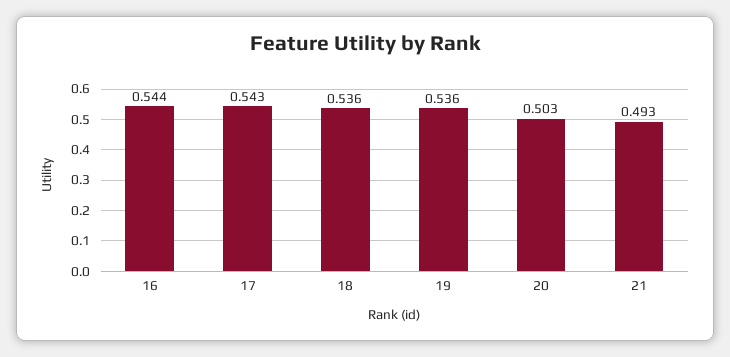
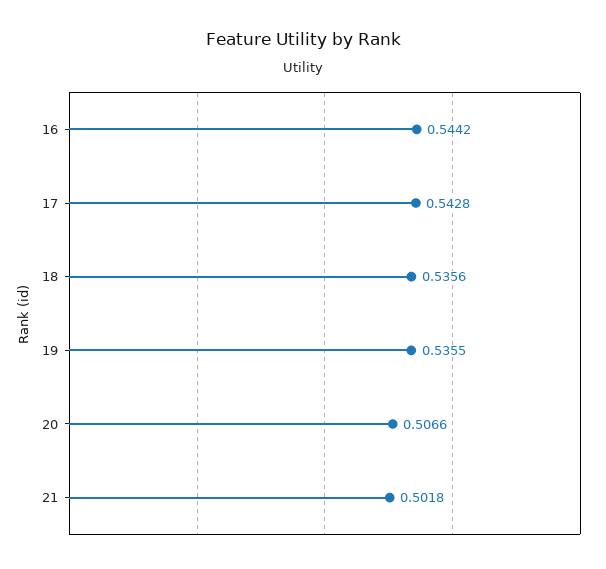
  {
    "16": 0.5442,
    "17": 0.5428,
    "18": 0.5356,
    "19": 0.5355,
-   "20": 0.503,
+   "20": 0.5066,
-   "21": 0.493
+   "21": 0.5018
  }

